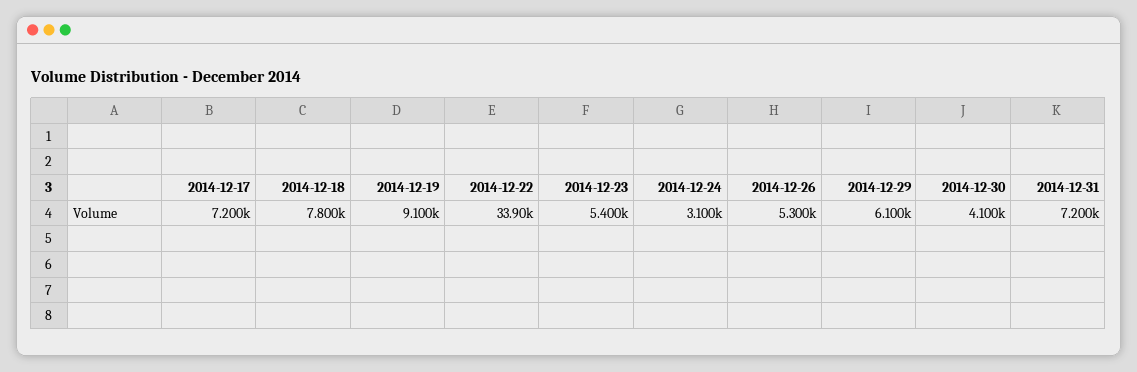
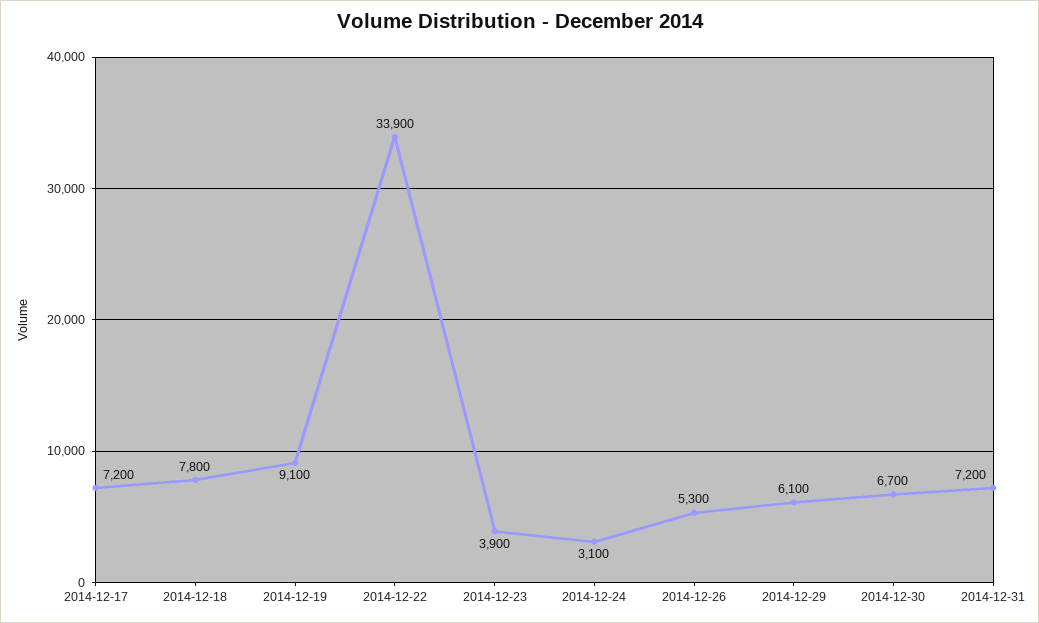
  {
    "2014-12-17": 7200,
    "2014-12-18": 7800,
    "2014-12-19": 9100,
    "2014-12-22": 33900,
-   "2014-12-23": 5400,
+   "2014-12-23": 3900,
    "2014-12-24": 3100,
    "2014-12-26": 5300,
    "2014-12-29": 6100,
-   "2014-12-30": 4100,
+   "2014-12-30": 6700,
    "2014-12-31": 7200
  }

